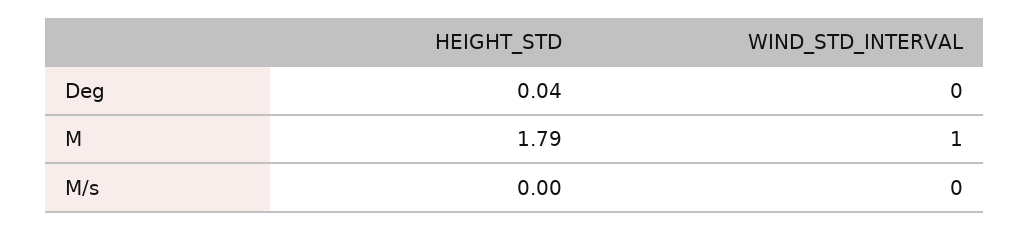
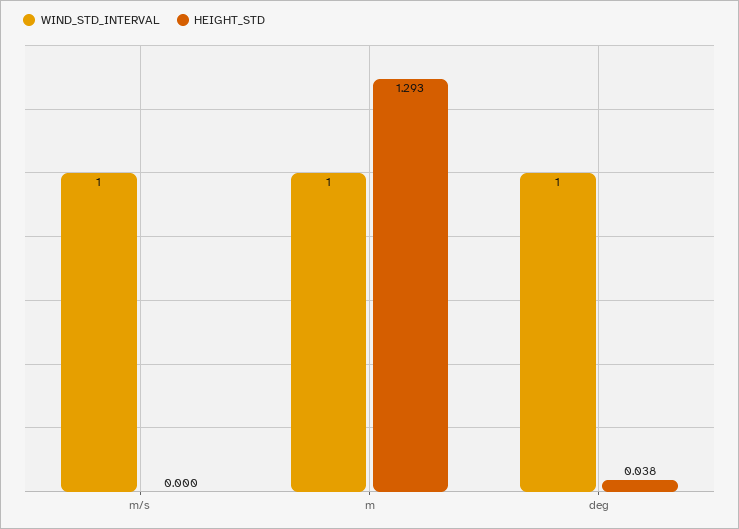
  {
    "HEIGHT_STD": {
      "Deg": 0.038,
-     "M": 1.79,
+     "M": 1.293,
      "M/s": 0
    },
    "WIND_STD_INTERVAL": {
-     "Deg": 0,
+     "Deg": 1,
      "M": 1,
-     "M/s": 0
+     "M/s": 1
    }
  }

